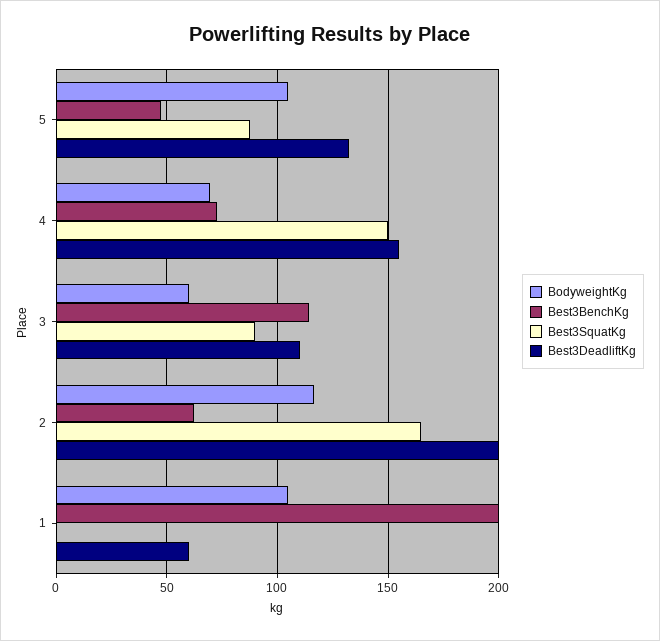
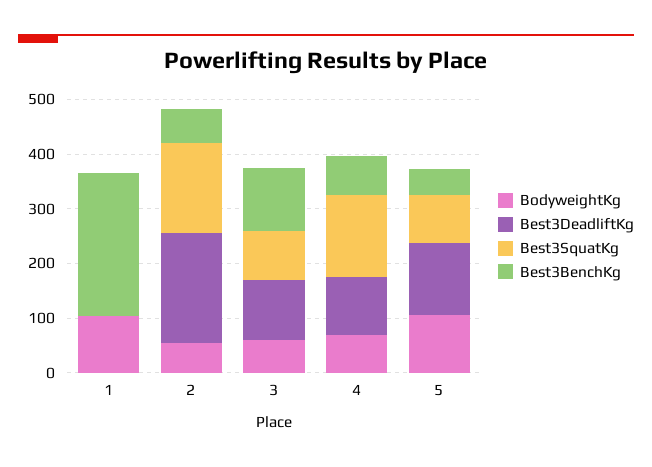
  {
    "BodyweightKg": {
      "5": 105,
      "4": 70,
      "3": 60,
-     "2": 115,
+     "2": 60,
      "1": 105
    },
    "Best3BenchKg": {
      "5": 50,
      "4": 75,
      "3": 115,
      "2": 65,
-     "1": 200
+     "1": 260
    },
    "Best3SquatKg": {
      "5": 90,
      "4": 150,
      "3": 90,
      "2": 165,
      "1": 0
    },
    "Best3DeadliftKg": {
      "5": 135,
-     "4": 155,
+     "4": 100,
      "3": 110,
      "2": 200,
-     "1": 60
+     "1": 0
    }
  }

